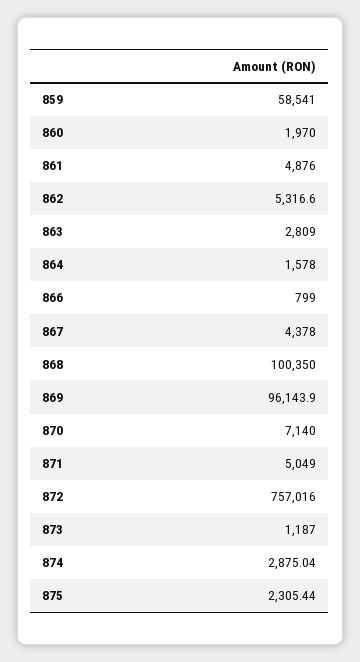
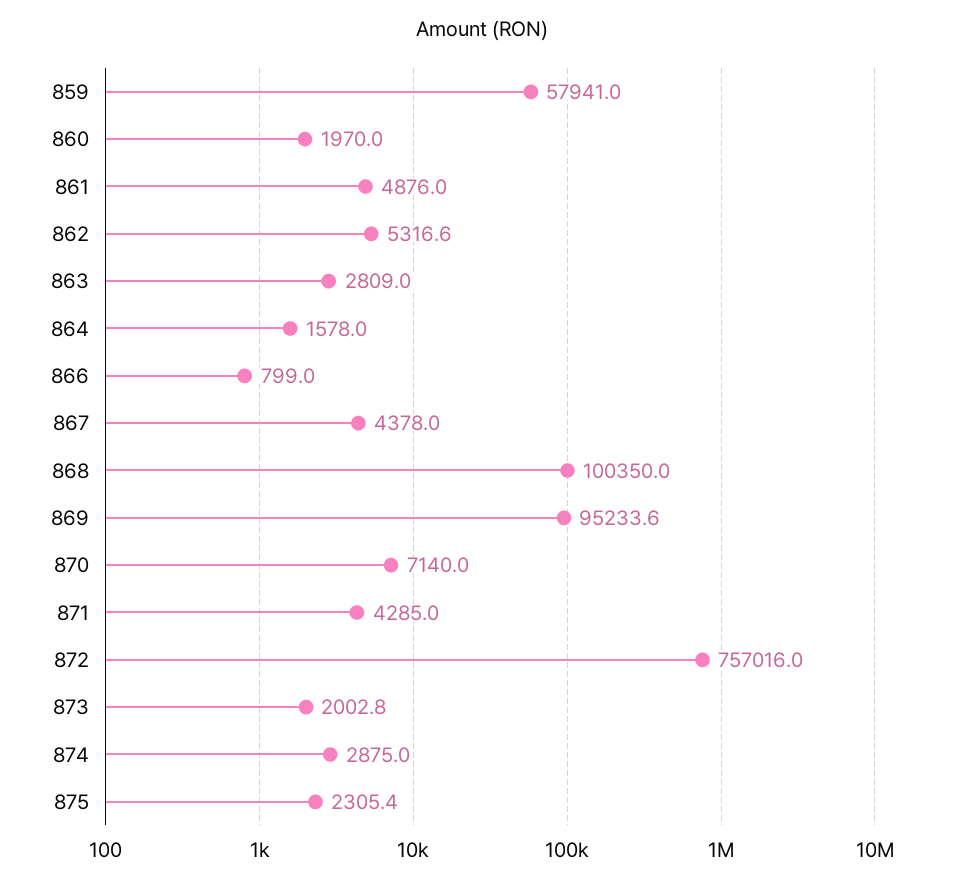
  {
-   "859": 58541,
+   "859": 57941,
    "860": 1970,
    "861": 4876,
    "862": 5316.6,
    "863": 2809,
    "864": 1578,
    "866": 799,
    "867": 4378,
    "868": 100350,
-   "869": 96143.9,
+   "869": 95233.6,
    "870": 7140,
-   "871": 5049,
+   "871": 4285,
    "872": 757016,
-   "873": 1187,
+   "873": 2002.8,
    "874": 2875.04,
    "875": 2305.44
  }

